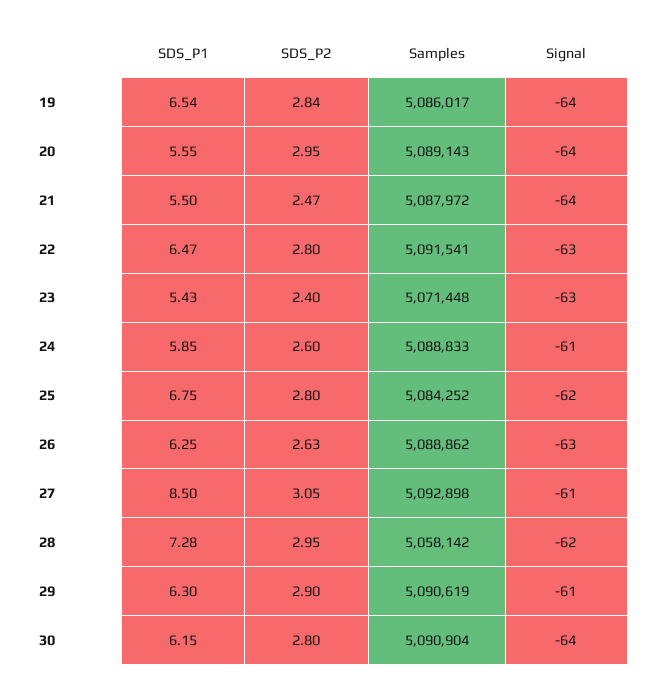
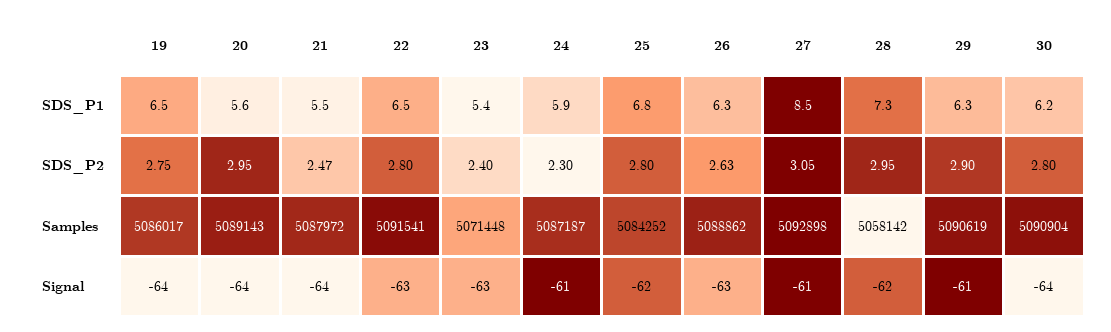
  {
    "SDS_P1": {
      "19": 6.54,
      "20": 5.55,
      "21": 5.5,
      "22": 6.47,
      "23": 5.43,
      "24": 5.85,
      "25": 6.75,
      "26": 6.25,
      "27": 8.5,
      "28": 7.28,
      "29": 6.3,
      "30": 6.15
    },
    "SDS_P2": {
-     "19": 2.84,
+     "19": 2.75,
      "20": 2.95,
      "21": 2.47,
      "22": 2.8,
      "23": 2.4,
-     "24": 2.6,
+     "24": 2.3,
      "25": 2.8,
      "26": 2.63,
      "27": 3.05,
      "28": 2.95,
      "29": 2.9,
      "30": 2.8
    },
    "Samples": {
      "19": 5086017,
      "20": 5089143,
      "21": 5087972,
      "22": 5091541,
      "23": 5071448,
-     "24": 5088833,
+     "24": 5087187,
      "25": 5084252,
      "26": 5088862,
      "27": 5092898,
      "28": 5058142,
      "29": 5090619,
      "30": 5090904
    },
    "Signal": {
      "19": -64,
      "20": -64,
      "21": -64,
      "22": -63,
      "23": -63,
      "24": -61,
      "25": -62,
      "26": -63,
      "27": -61,
      "28": -62,
      "29": -61,
      "30": -64
    }
  }

